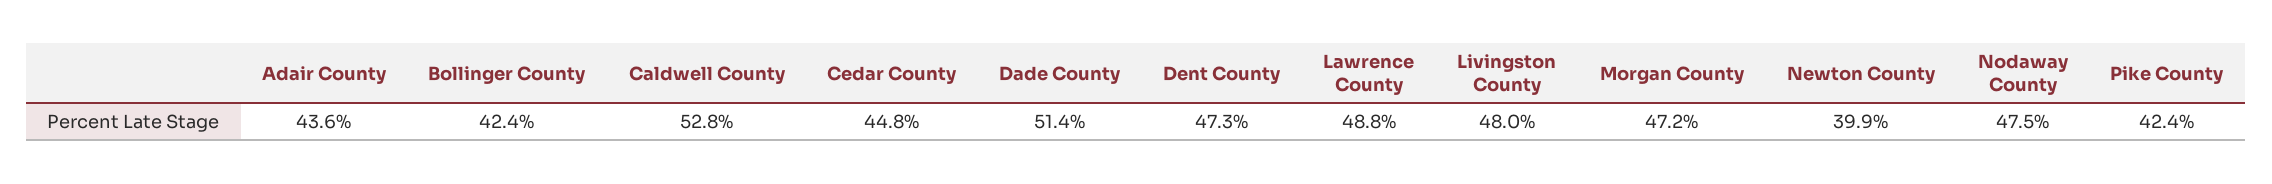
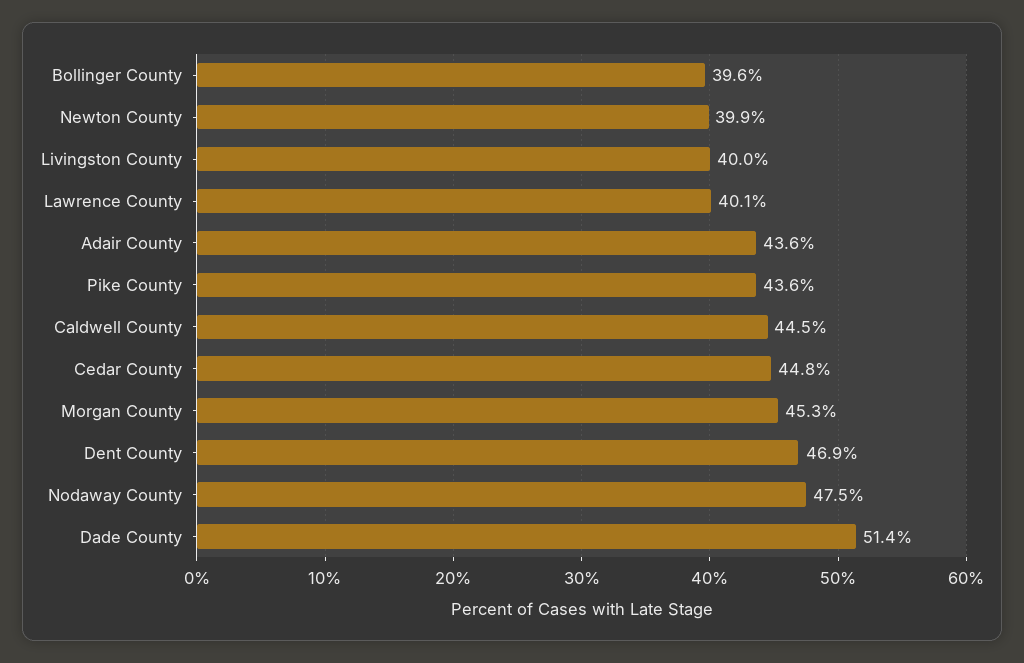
  {
    "Adair County": 43.6,
-   "Bollinger County": 42.4,
+   "Bollinger County": 39.6,
-   "Caldwell County": 52.8,
+   "Caldwell County": 44.5,
    "Cedar County": 44.8,
    "Dade County": 51.4,
-   "Dent County": 47.3,
+   "Dent County": 46.9,
-   "Lawrence County": 48.8,
+   "Lawrence County": 40.1,
-   "Livingston County": 48,
+   "Livingston County": 40,
-   "Morgan County": 47.2,
+   "Morgan County": 45.3,
    "Newton County": 39.9,
    "Nodaway County": 47.5,
-   "Pike County": 42.4
+   "Pike County": 43.6
  }

